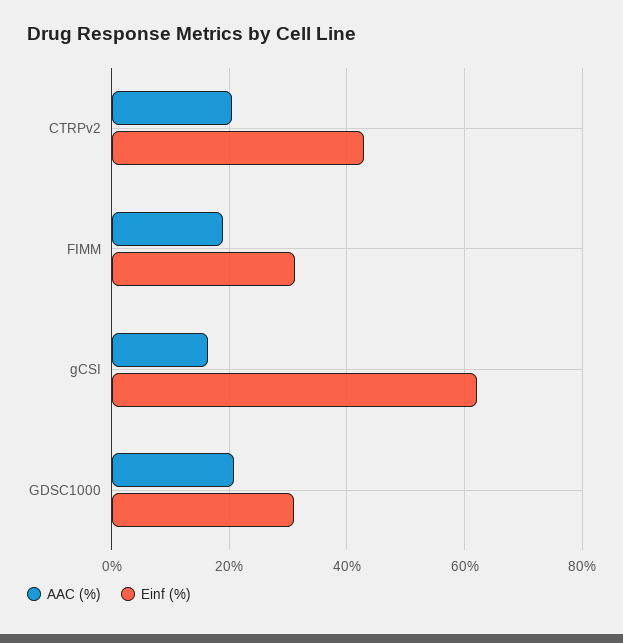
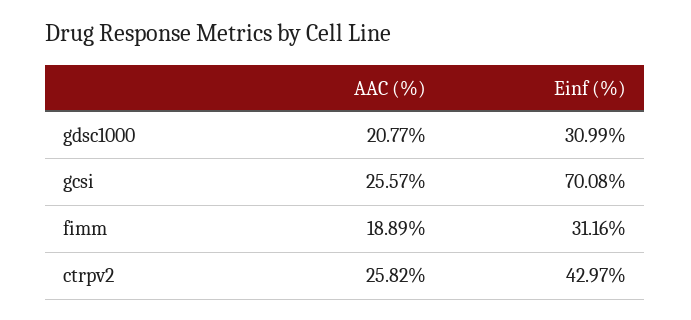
  {
    "AAC (%)": {
-     "CTRPv2": 20,
+     "CTRPv2": 25.82,
      "FIMM": 18.89,
-     "gCSI": 16,
+     "gCSI": 25.57,
      "GDSC1000": 20.77
    },
    "Einf (%)": {
      "CTRPv2": 42.97,
      "FIMM": 31.16,
-     "gCSI": 62,
+     "gCSI": 70.08,
      "GDSC1000": 30.99
    }
  }

